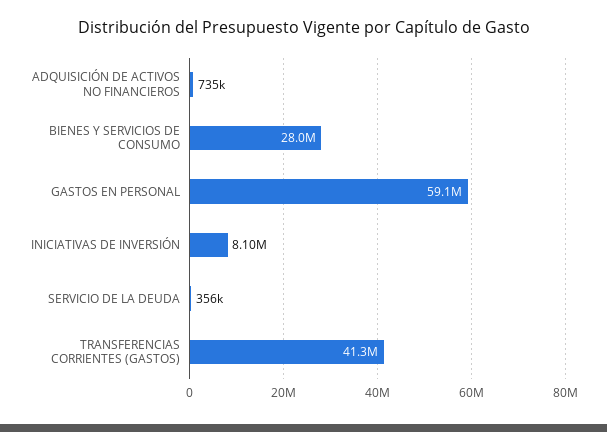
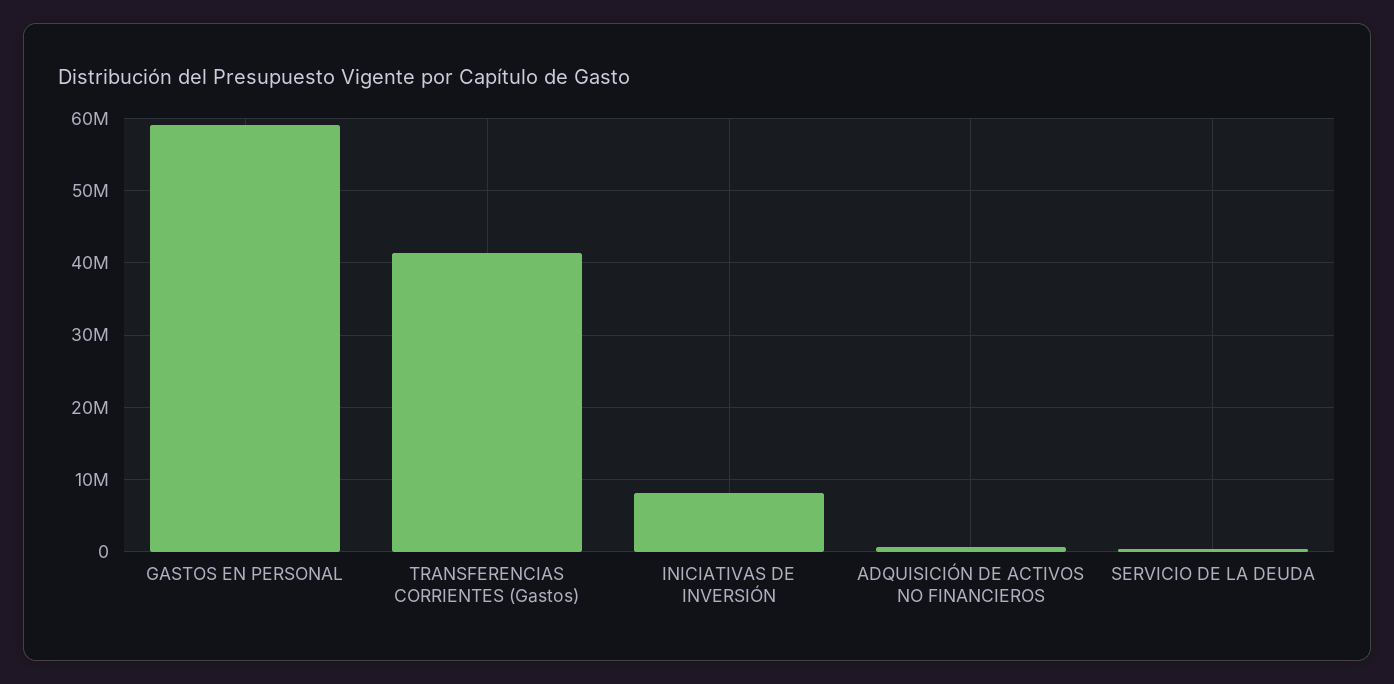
  {
    "ADQUISICIÓN DE ACTIVOS NO FINANCIEROS": 735000,
-   "BIENES Y SERVICIOS DE CONSUMO": 28000000,
    "GASTOS EN PERSONAL": 59100000,
    "INICIATIVAS DE INVERSIÓN": 8100000,
    "SERVICIO DE LA DEUDA": 356000,
    "TRANSFERENCIAS CORRIENTES (GASTOS)": 41300000
  }

